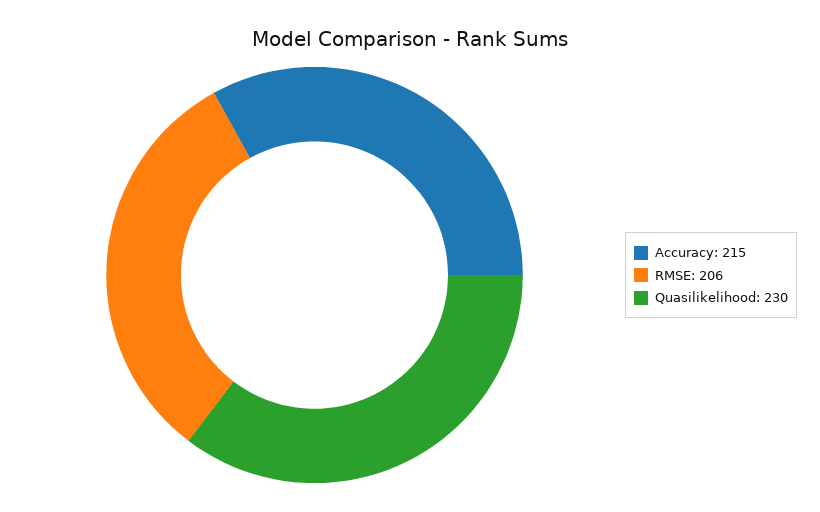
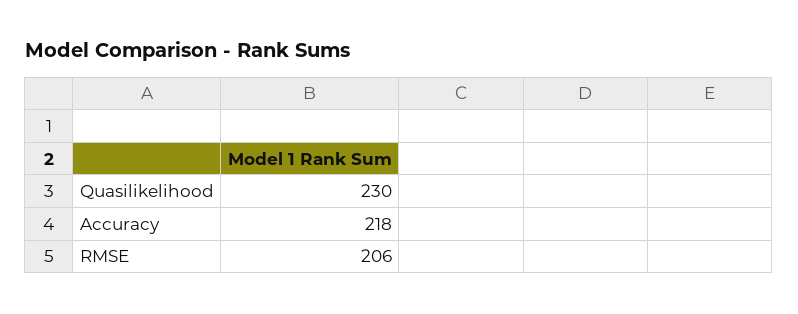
  {
-   "Accuracy": 215,
+   "Accuracy": 218,
    "RMSE": 206,
    "Quasilikelihood": 230
  }

